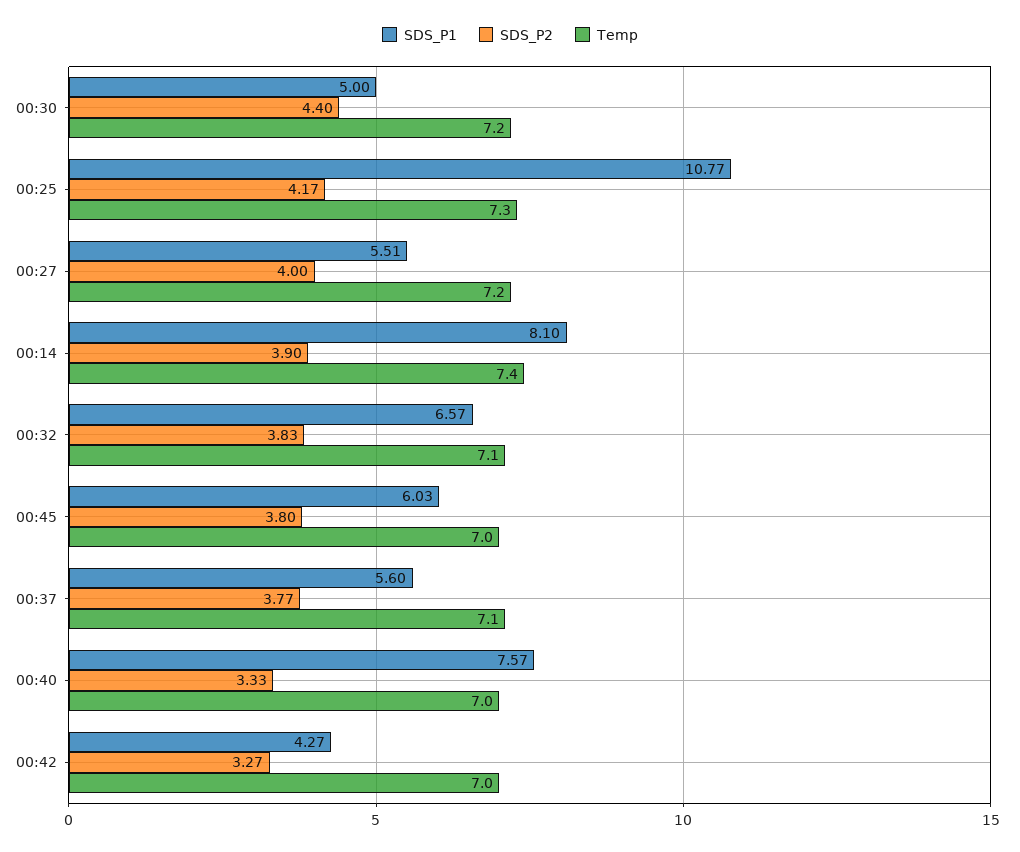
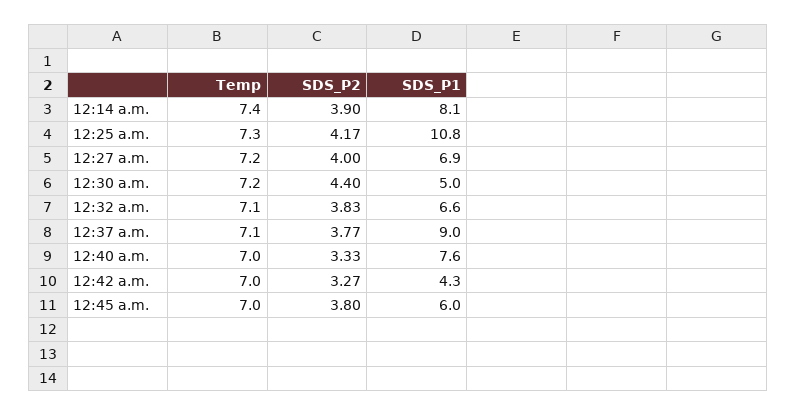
  {
    "SDS_P1": {
      "00:30": 5,
      "00:25": 10.77,
-     "00:27": 5.51,
+     "00:27": 6.9,
      "00:14": 8.1,
      "00:32": 6.57,
      "00:45": 6.03,
-     "00:37": 5.6,
+     "00:37": 9,
      "00:40": 7.57,
      "00:42": 4.27
    },
    "SDS_P2": {
      "00:30": 4.4,
      "00:25": 4.17,
      "00:27": 4,
      "00:14": 3.9,
      "00:32": 3.83,
      "00:45": 3.8,
      "00:37": 3.77,
      "00:40": 3.33,
      "00:42": 3.27
    },
    "Temp": {
      "00:30": 7.2,
      "00:25": 7.3,
      "00:27": 7.2,
      "00:14": 7.4,
      "00:32": 7.1,
      "00:45": 7,
      "00:37": 7.1,
      "00:40": 7,
      "00:42": 7
    }
  }

